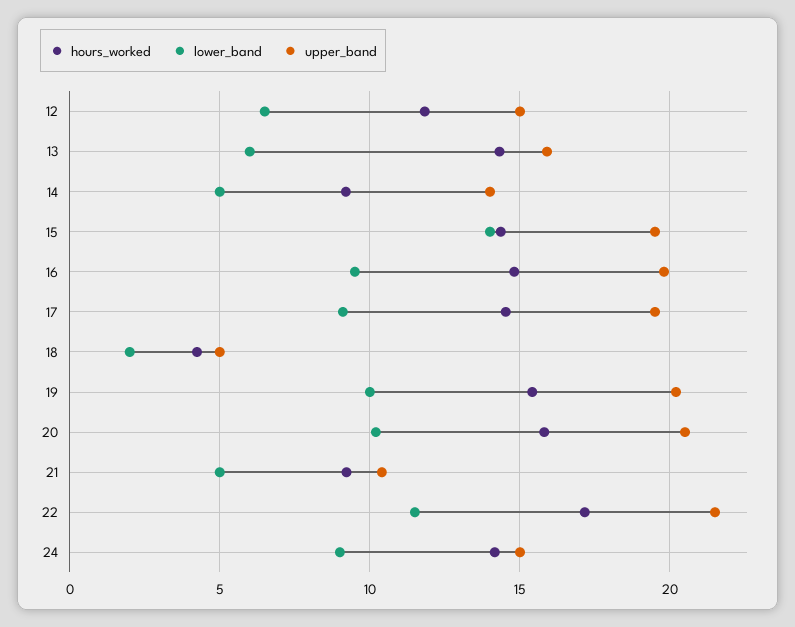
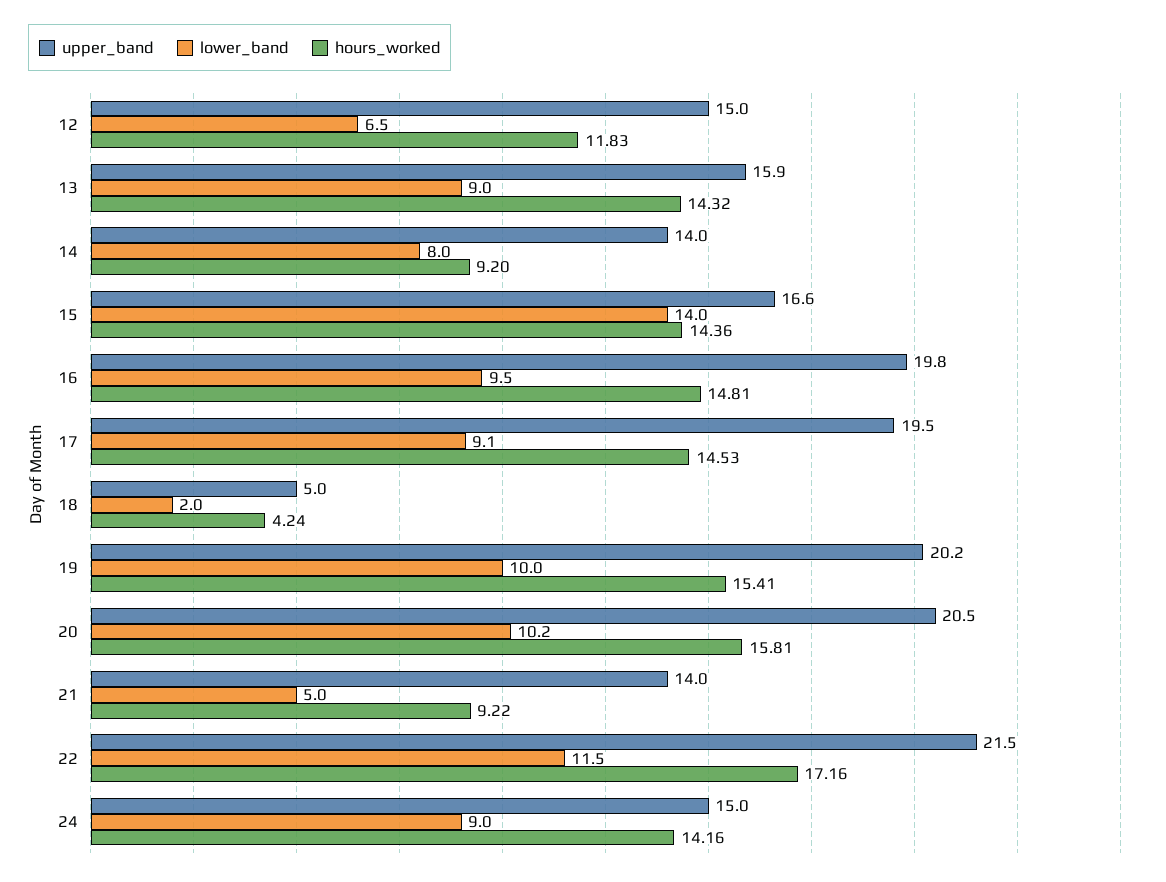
  {
    "hours_worked": {
      "12": 11.83,
      "13": 14.32,
      "14": 9.2,
      "15": 14.36,
      "16": 14.81,
      "17": 14.53,
      "18": 4.24,
      "19": 15.41,
      "20": 15.81,
      "21": 9.22,
      "22": 17.16,
      "24": 14.16
    },
    "lower_band": {
      "12": 6.5,
-     "13": 6,
+     "13": 9,
-     "14": 5,
+     "14": 8,
      "15": 14,
      "16": 9.5,
      "17": 9.1,
      "18": 2,
      "19": 10,
      "20": 10.2,
      "21": 5,
      "22": 11.5,
      "24": 9
    },
    "upper_band": {
      "12": 15,
      "13": 15.9,
      "14": 14,
-     "15": 19.5,
+     "15": 16.6,
      "16": 19.8,
      "17": 19.5,
      "18": 5,
      "19": 20.2,
      "20": 20.5,
-     "21": 10.5,
+     "21": 14,
      "22": 21.5,
      "24": 15
    }
  }

